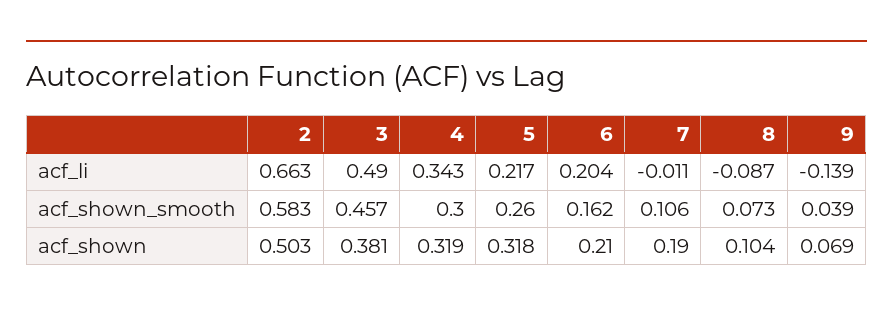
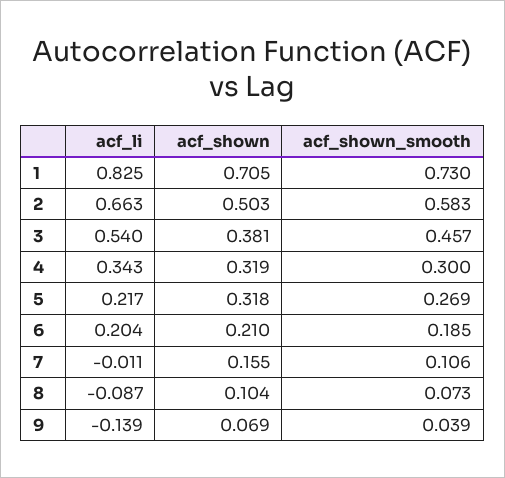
  {
    "2": {
      "acf_li": 0.663,
      "acf_shown_smooth": 0.583,
      "acf_shown": 0.503
    },
    "3": {
-     "acf_li": 0.49,
+     "acf_li": 0.54,
      "acf_shown_smooth": 0.457,
      "acf_shown": 0.381
    },
    "4": {
      "acf_li": 0.343,
      "acf_shown_smooth": 0.3,
      "acf_shown": 0.319
    },
    "5": {
      "acf_li": 0.217,
-     "acf_shown_smooth": 0.26,
+     "acf_shown_smooth": 0.269,
      "acf_shown": 0.318
    },
    "6": {
      "acf_li": 0.204,
-     "acf_shown_smooth": 0.162,
+     "acf_shown_smooth": 0.185,
      "acf_shown": 0.21
    },
    "7": {
      "acf_li": -0.011,
      "acf_shown_smooth": 0.106,
-     "acf_shown": 0.19
+     "acf_shown": 0.155
    },
    "8": {
      "acf_li": -0.087,
      "acf_shown_smooth": 0.073,
      "acf_shown": 0.104
    },
    "9": {
      "acf_li": -0.139,
      "acf_shown_smooth": 0.039,
      "acf_shown": 0.069
-   }
+   },
+   "1": {
+     "acf_li": 0.825,
+     "acf_shown": 0.705,
+     "acf_shown_smooth": 0.73
+   }
  }

